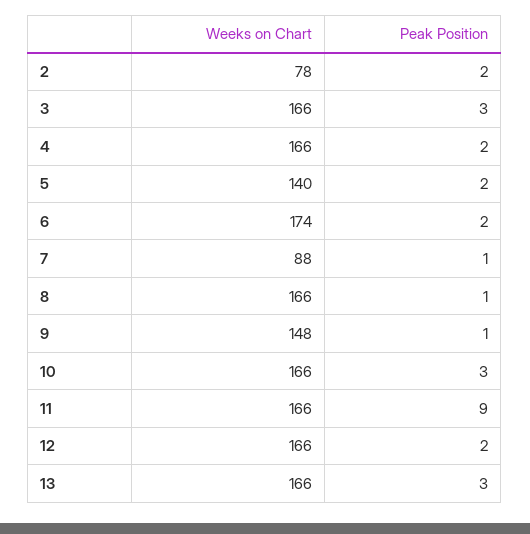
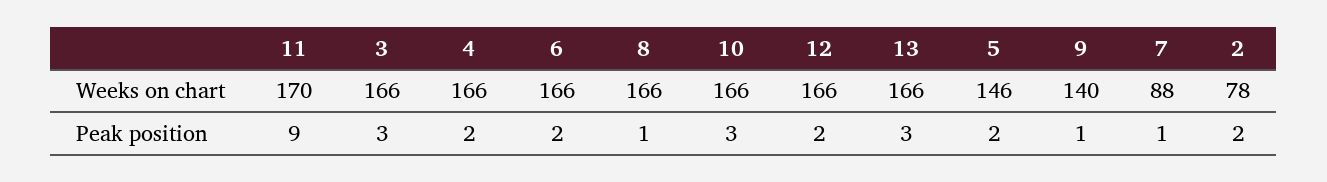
  {
    "Weeks on Chart": {
      "2": 78,
      "3": 166,
      "4": 166,
-     "5": 140,
+     "5": 146,
-     "6": 174,
+     "6": 166,
      "7": 88,
      "8": 166,
-     "9": 148,
+     "9": 140,
      "10": 166,
-     "11": 166,
+     "11": 170,
      "12": 166,
      "13": 166
    },
    "Peak Position": {
      "2": 2,
      "3": 3,
      "4": 2,
      "5": 2,
      "6": 2,
      "7": 1,
      "8": 1,
      "9": 1,
      "10": 3,
      "11": 9,
      "12": 2,
      "13": 3
    }
  }

